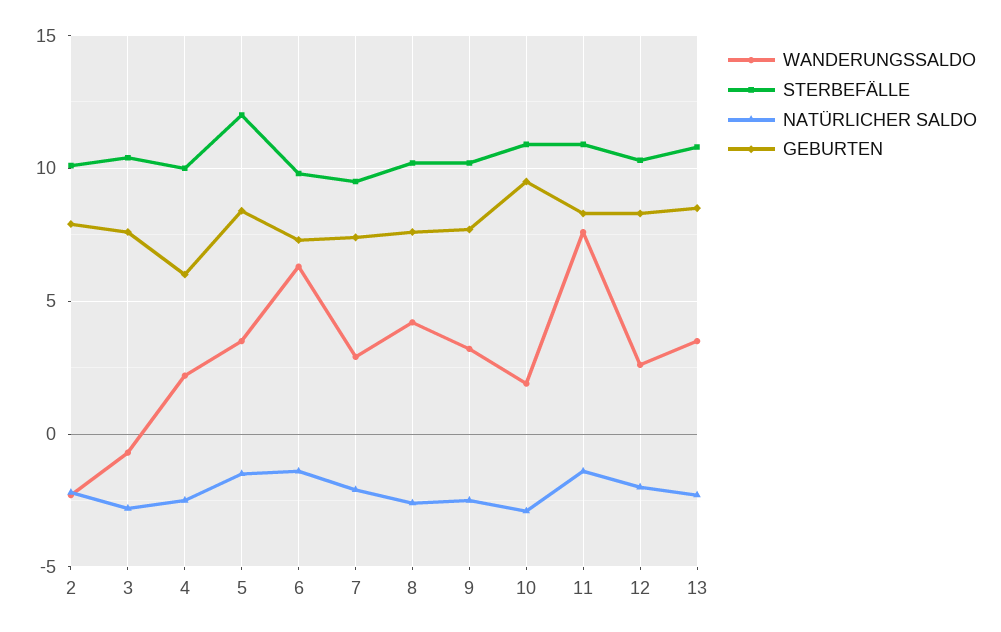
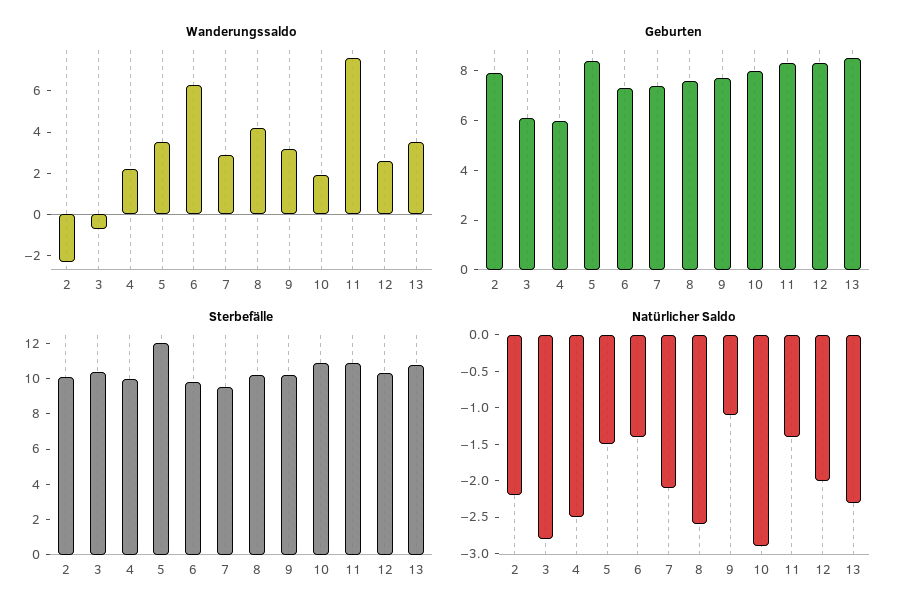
  {
    "WANDERUNGSSALDO": {
      "2": -2.5,
      "3": -0.5,
      "4": 2,
      "5": 3.5,
      "6": 6.5,
      "7": 3,
      "8": 4,
      "9": 3,
      "10": 2,
      "11": 7.5,
      "12": 2.5,
      "13": 3.5
    },
    "STERBEFÄLLE": {
      "2": 10,
      "3": 10.5,
      "4": 10,
      "5": 12,
      "6": 10,
      "7": 9.5,
      "8": 10,
      "9": 10,
      "10": 11,
      "11": 11,
      "12": 10.5,
      "13": 11
    },
    "NATÜRLICHER SALDO": {
      "2": -2,
      "3": -3,
      "4": -2.5,
      "5": -1.5,
      "6": -1.5,
      "7": -2,
      "8": -2.5,
-     "9": -2.5,
+     "9": -1,
      "10": -3,
      "11": -1.5,
      "12": -2,
      "13": -2.5
    },
    "GEBURTEN": {
      "2": 8,
-     "3": 7.5,
+     "3": 6,
      "4": 6,
      "5": 8.5,
      "6": 7.5,
      "7": 7.5,
      "8": 7.5,
      "9": 7.5,
-     "10": 9.5,
+     "10": 8,
      "11": 8.5,
      "12": 8.5,
      "13": 8.5
    }
  }

